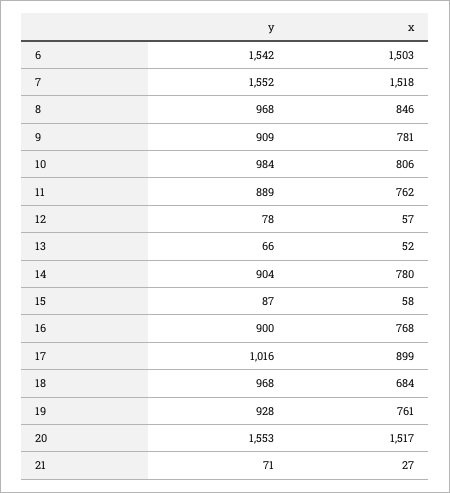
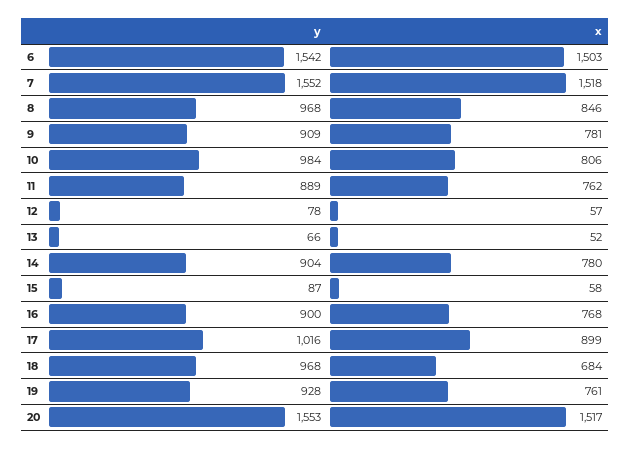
  {
    "y": {
      "6": 1542,
      "7": 1552,
      "8": 968,
      "9": 909,
      "10": 984,
      "11": 889,
      "12": 78,
      "13": 66,
      "14": 904,
      "15": 87,
      "16": 900,
      "17": 1016,
      "18": 968,
      "19": 928,
-     "20": 1553,
+     "20": 1553
-     "21": 71
    },
    "x": {
      "6": 1503,
      "7": 1518,
      "8": 846,
      "9": 781,
      "10": 806,
      "11": 762,
      "12": 57,
      "13": 52,
      "14": 780,
      "15": 58,
      "16": 768,
      "17": 899,
      "18": 684,
      "19": 761,
-     "20": 1517,
+     "20": 1517
-     "21": 27
    }
  }

